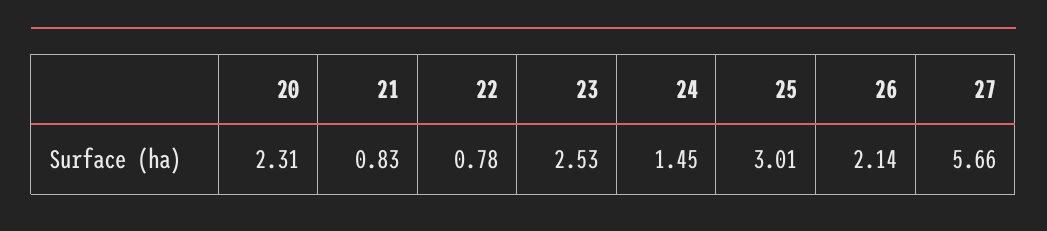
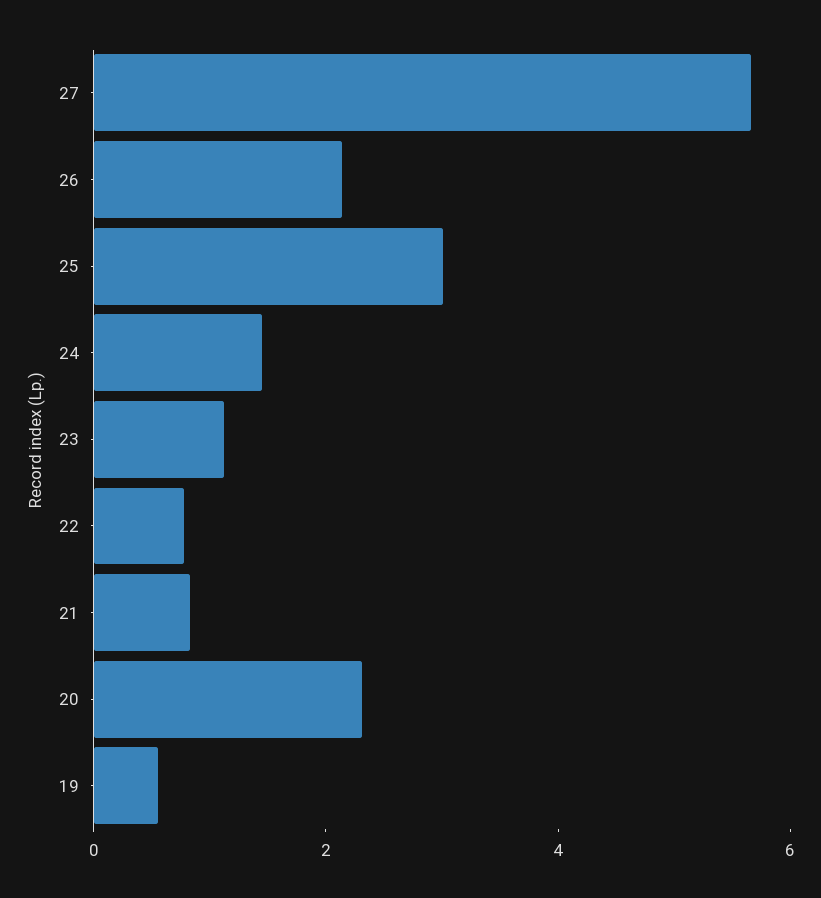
  {
    "20": 2.31,
    "21": 0.83,
    "22": 0.78,
-   "23": 2.53,
+   "23": 1,
    "24": 1.45,
    "25": 3.01,
    "26": 2.14,
-   "27": 5.66
+   "27": 5.66,
+   "19": 0.5
  }

